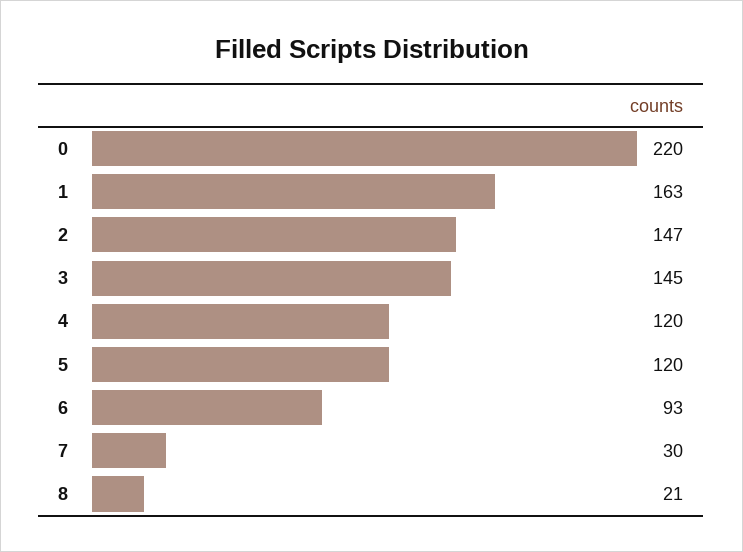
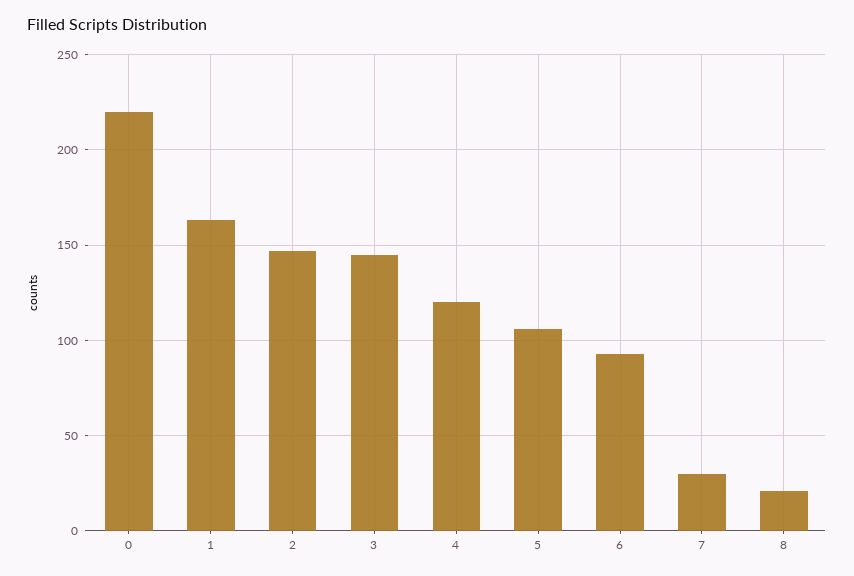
  {
    "0": 220,
    "1": 163,
    "2": 147,
    "3": 145,
    "4": 120,
-   "5": 120,
+   "5": 105,
    "6": 93,
    "7": 30,
    "8": 21
  }

